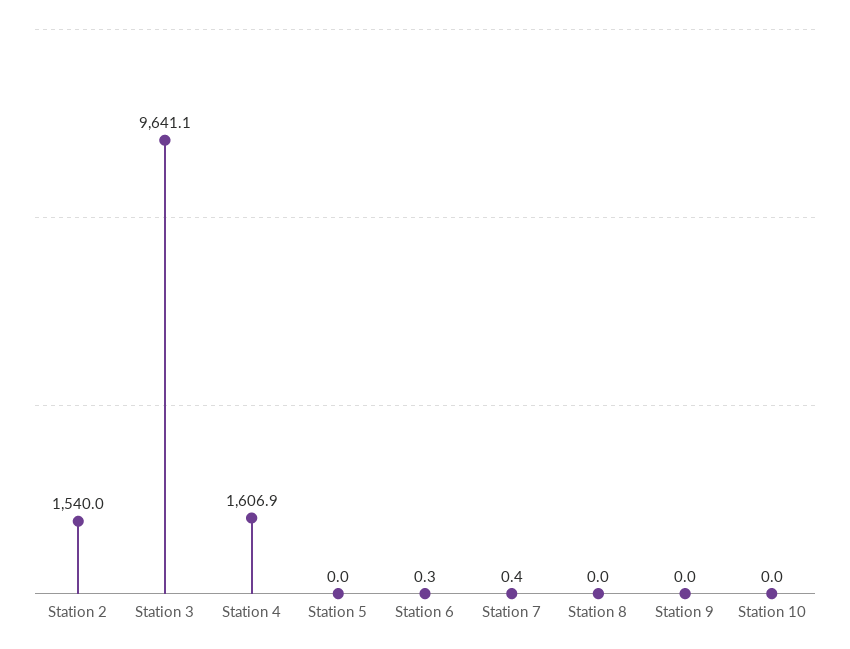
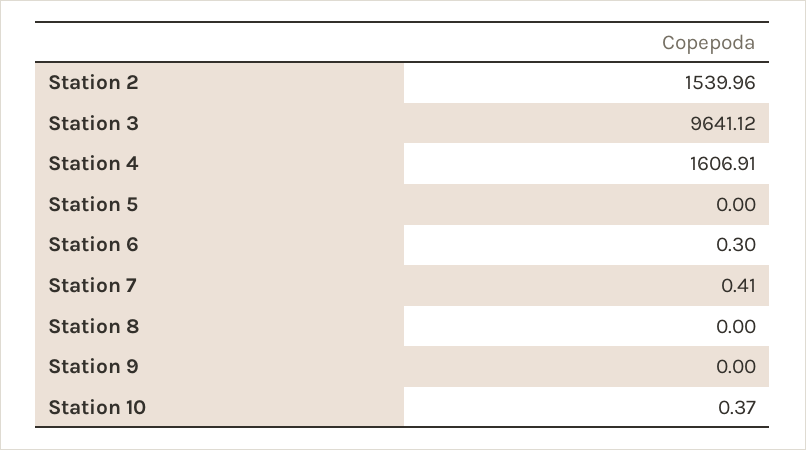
  {
    "Station 2": 1539.96,
    "Station 3": 9641.12,
    "Station 4": 1606.91,
    "Station 5": 0,
    "Station 6": 0.3,
    "Station 7": 0.41,
    "Station 8": 0,
    "Station 9": 0,
-   "Station 10": 0
+   "Station 10": 0.37
  }

